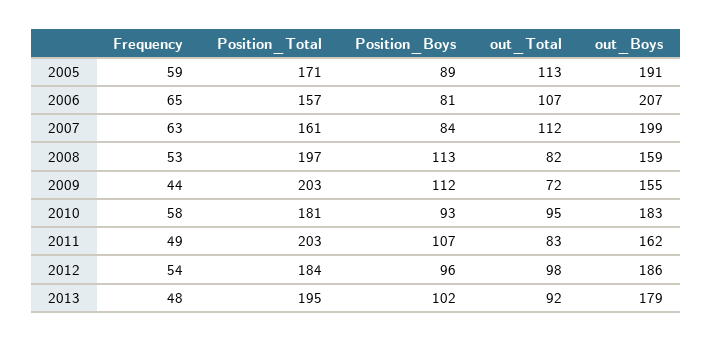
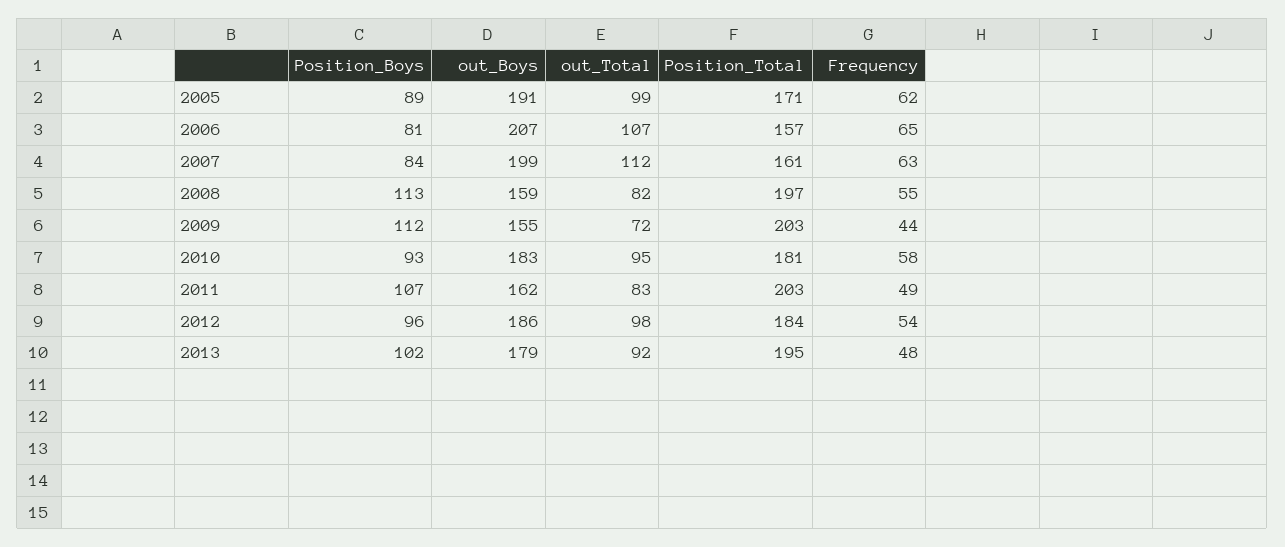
  {
    "Frequency": {
-     "2005": 59,
+     "2005": 62,
      "2006": 65,
      "2007": 63,
-     "2008": 53,
+     "2008": 55,
      "2009": 44,
      "2010": 58,
      "2011": 49,
      "2012": 54,
      "2013": 48
    },
    "Position_Total": {
      "2005": 171,
      "2006": 157,
      "2007": 161,
      "2008": 197,
      "2009": 203,
      "2010": 181,
      "2011": 203,
      "2012": 184,
      "2013": 195
    },
    "Position_Boys": {
      "2005": 89,
      "2006": 81,
      "2007": 84,
      "2008": 113,
      "2009": 112,
      "2010": 93,
      "2011": 107,
      "2012": 96,
      "2013": 102
    },
    "out_Total": {
-     "2005": 113,
+     "2005": 99,
      "2006": 107,
      "2007": 112,
      "2008": 82,
      "2009": 72,
      "2010": 95,
      "2011": 83,
      "2012": 98,
      "2013": 92
    },
    "out_Boys": {
      "2005": 191,
      "2006": 207,
      "2007": 199,
      "2008": 159,
      "2009": 155,
      "2010": 183,
      "2011": 162,
      "2012": 186,
      "2013": 179
    }
  }

